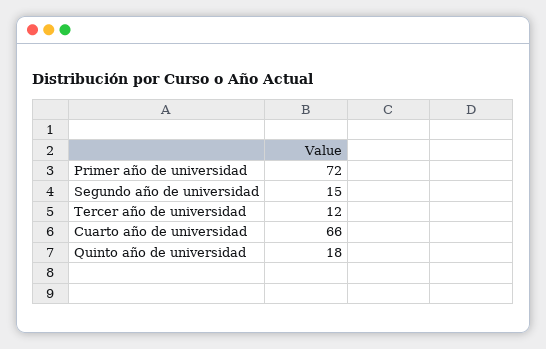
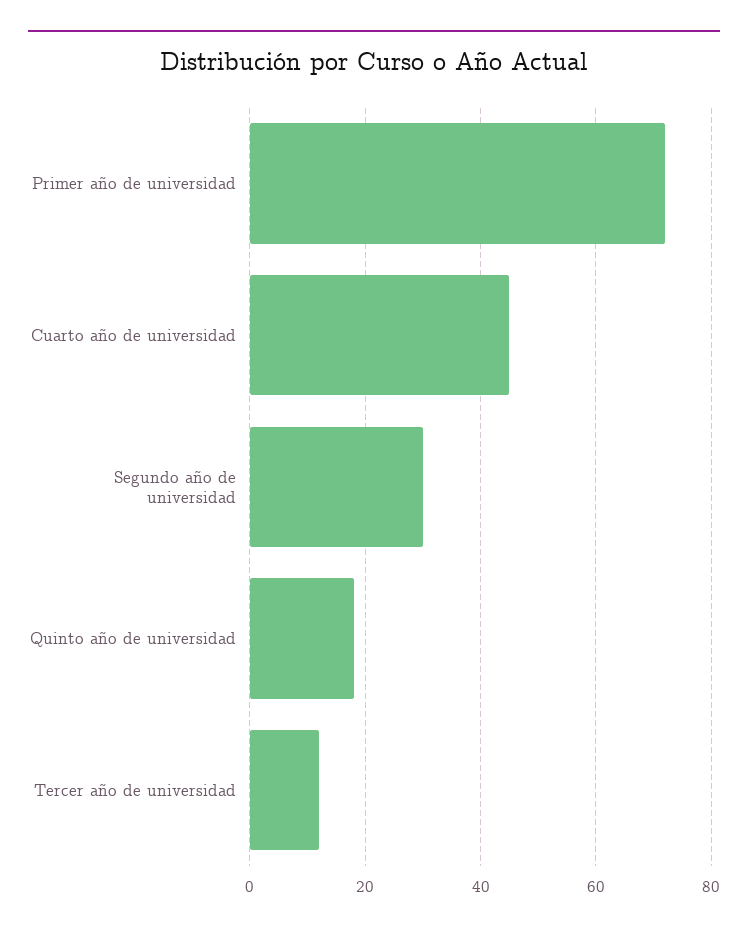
  {
    "Primer año de universidad": 72,
-   "Segundo año de universidad": 15,
+   "Segundo año de universidad": 30,
    "Tercer año de universidad": 12,
-   "Cuarto año de universidad": 66,
+   "Cuarto año de universidad": 45,
    "Quinto año de universidad": 18
  }

